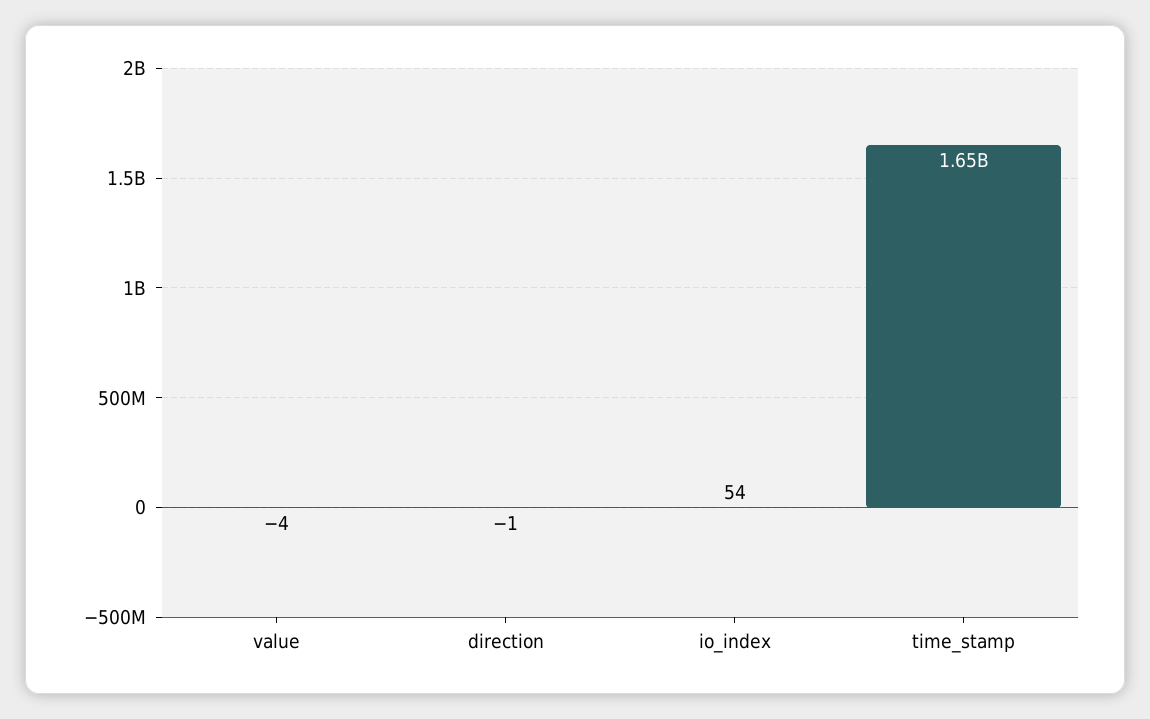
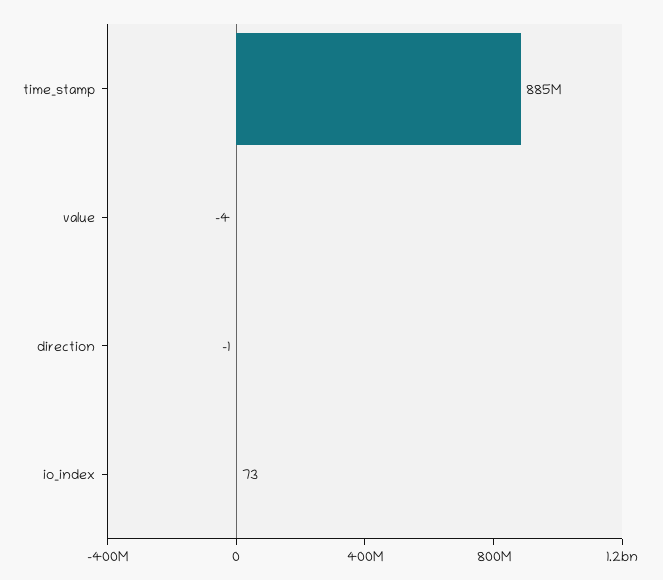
  {
    "value": -4,
    "direction": -1,
-   "io_index": 54,
+   "io_index": 73,
-   "time_stamp": 1650000000
+   "time_stamp": 885000000
  }

